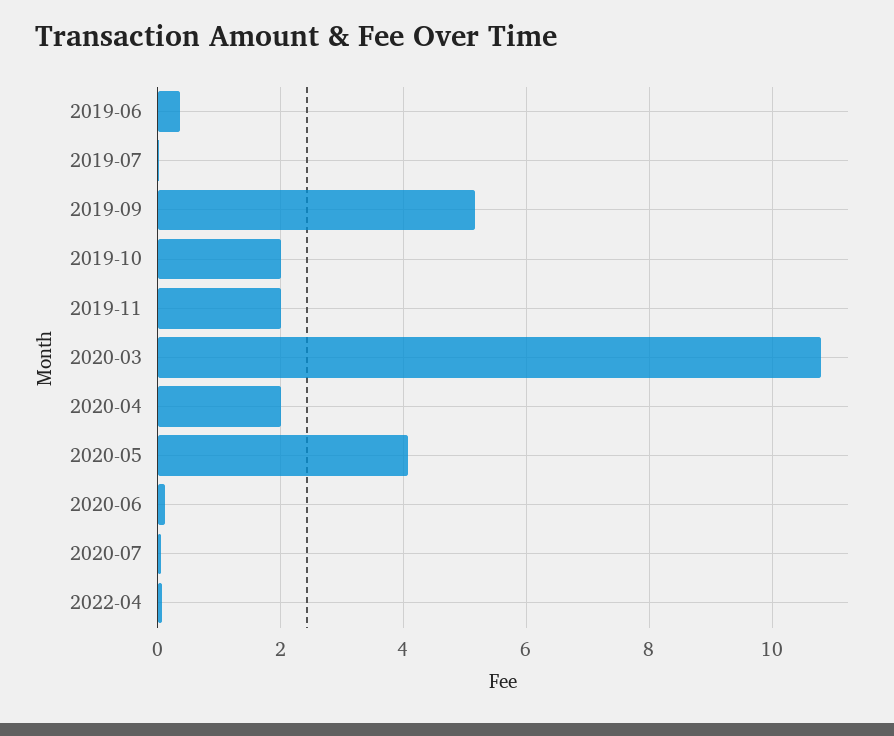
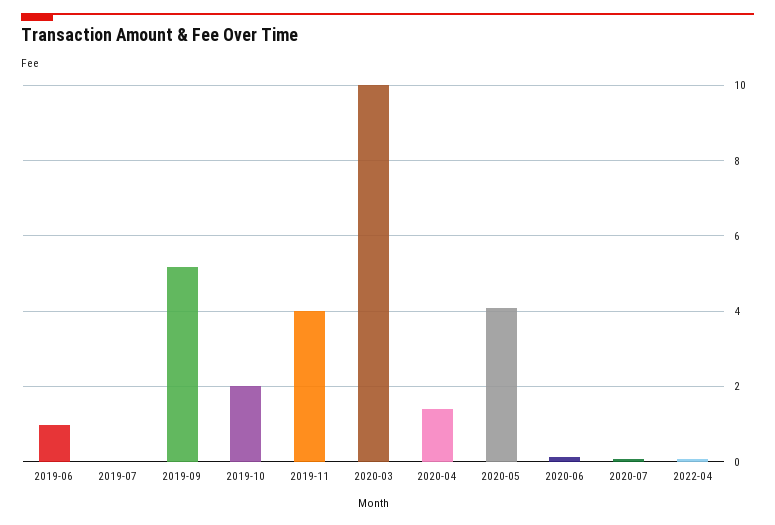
  {
-   "2019-06": 0.4,
+   "2019-06": 1,
    "2019-07": 0,
    "2019-09": 5.2,
    "2019-10": 2,
-   "2019-11": 2,
+   "2019-11": 4,
-   "2020-03": 10.8,
+   "2020-03": 10,
-   "2020-04": 2,
+   "2020-04": 1.4,
    "2020-05": 4,
    "2020-06": 0.2,
    "2020-07": 0,
    "2022-04": 0
  }

